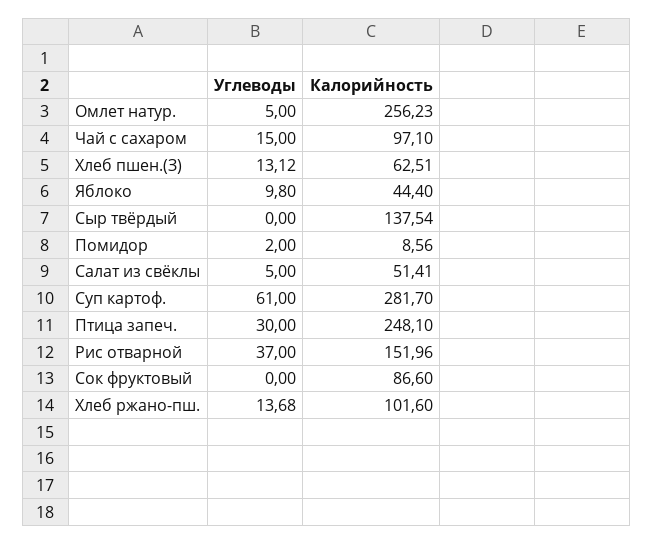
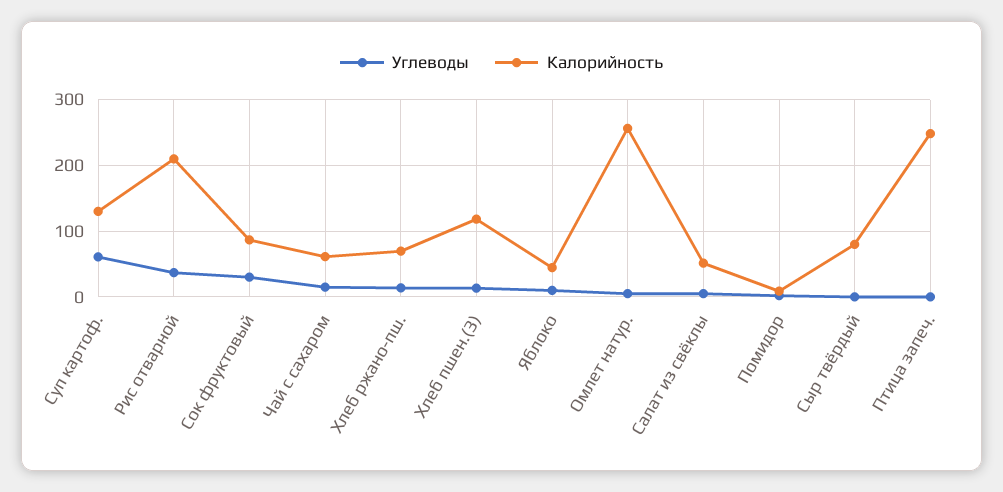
  {
    "Углеводы": {
      "Омлет натур.": 5,
      "Чай с сахаром": 15,
      "Хлеб пшен.(З)": 13.12,
      "Яблоко": 9.8,
      "Сыр твёрдый": 0,
      "Помидор": 2,
      "Салат из свёклы": 5,
      "Суп картоф.": 61,
-     "Птица запеч.": 30,
+     "Птица запеч.": 0,
      "Рис отварной": 37,
-     "Сок фруктовый": 0,
+     "Сок фруктовый": 30,
      "Хлеб ржано-пш.": 13.68
    },
    "Калорийность": {
      "Омлет натур.": 256.23,
-     "Чай с сахаром": 97.1,
+     "Чай с сахаром": 60,
-     "Хлеб пшен.(З)": 62.51,
+     "Хлеб пшен.(З)": 120,
      "Яблоко": 44.4,
-     "Сыр твёрдый": 137.54,
+     "Сыр твёрдый": 80,
      "Помидор": 8.56,
      "Салат из свёклы": 51.41,
-     "Суп картоф.": 281.7,
+     "Суп картоф.": 130,
      "Птица запеч.": 248.1,
-     "Рис отварной": 151.96,
+     "Рис отварной": 210,
      "Сок фруктовый": 86.6,
-     "Хлеб ржано-пш.": 101.6
+     "Хлеб ржано-пш.": 70
    }
  }

